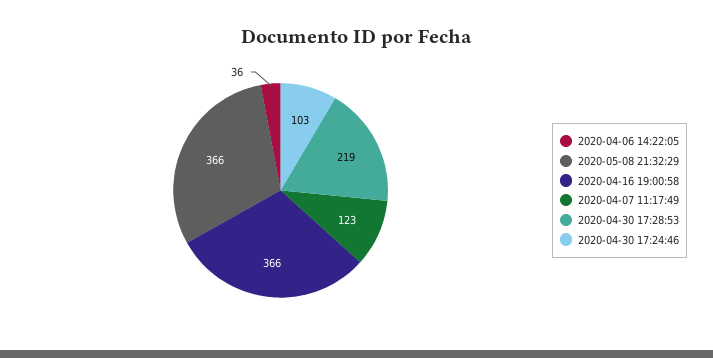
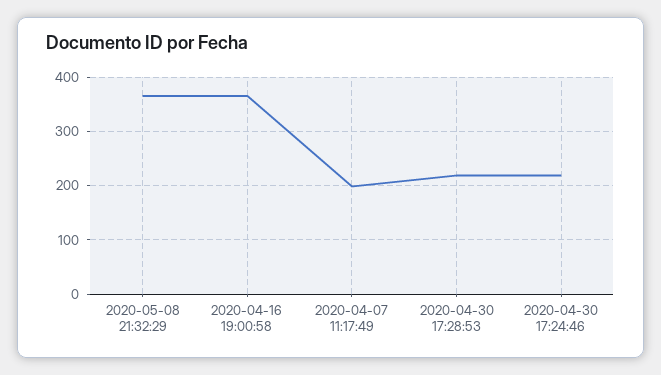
  {
-   "2020-04-06 14:22:05": 36,
    "2020-05-08 21:32:29": 366,
    "2020-04-16 19:00:58": 366,
-   "2020-04-07 11:17:49": 123,
+   "2020-04-07 11:17:49": 200,
    "2020-04-30 17:28:53": 219,
-   "2020-04-30 17:24:46": 103
+   "2020-04-30 17:24:46": 220
  }

